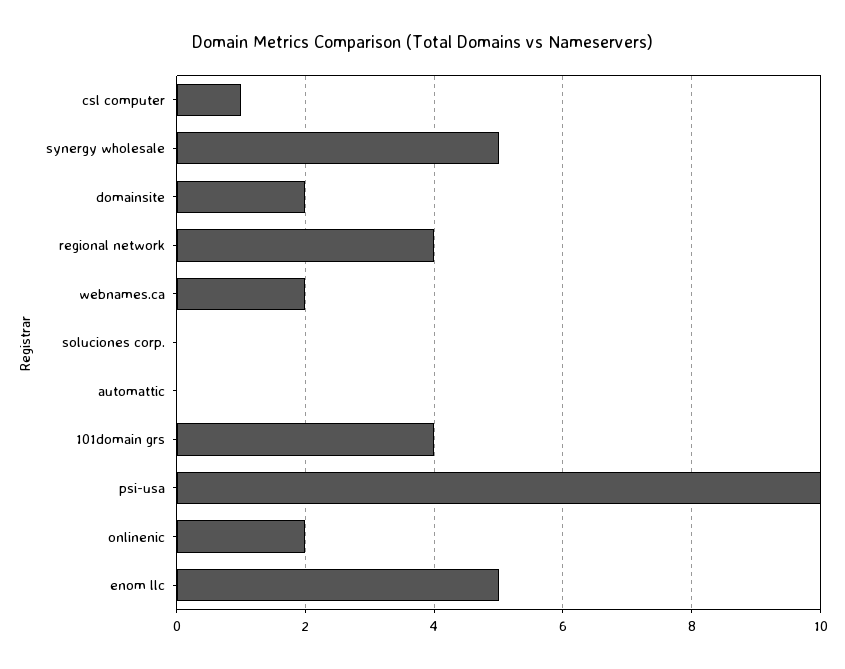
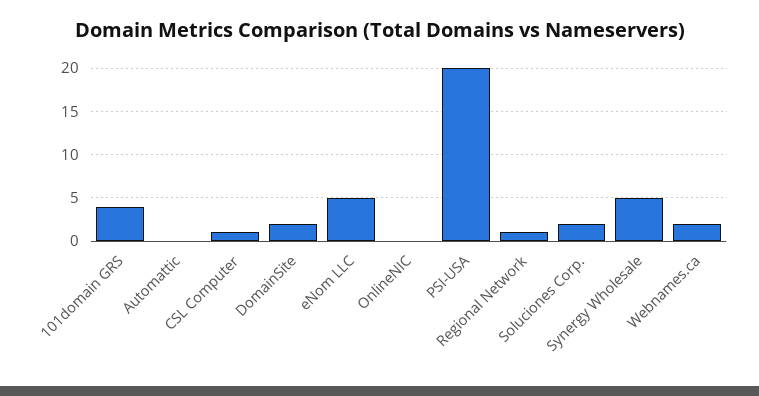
  {
    "csl computer": 1,
    "synergy wholesale": 5,
    "domainsite": 2,
-   "regional network": 4,
+   "regional network": 1,
    "webnames.ca": 2,
-   "soluciones corp.": 0,
+   "soluciones corp.": 2,
    "automattic": 0,
    "101domain grs": 4,
-   "psi-usa": 10,
+   "psi-usa": 20,
-   "onlinenic": 2,
+   "onlinenic": 0,
    "enom llc": 5
  }

